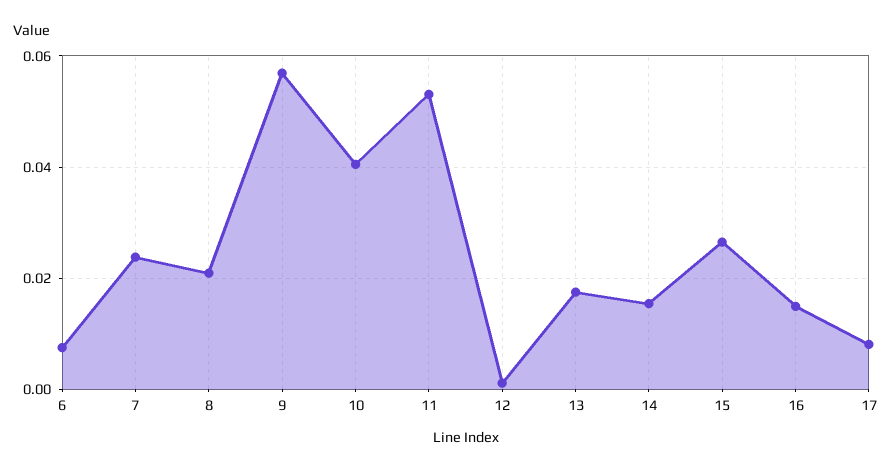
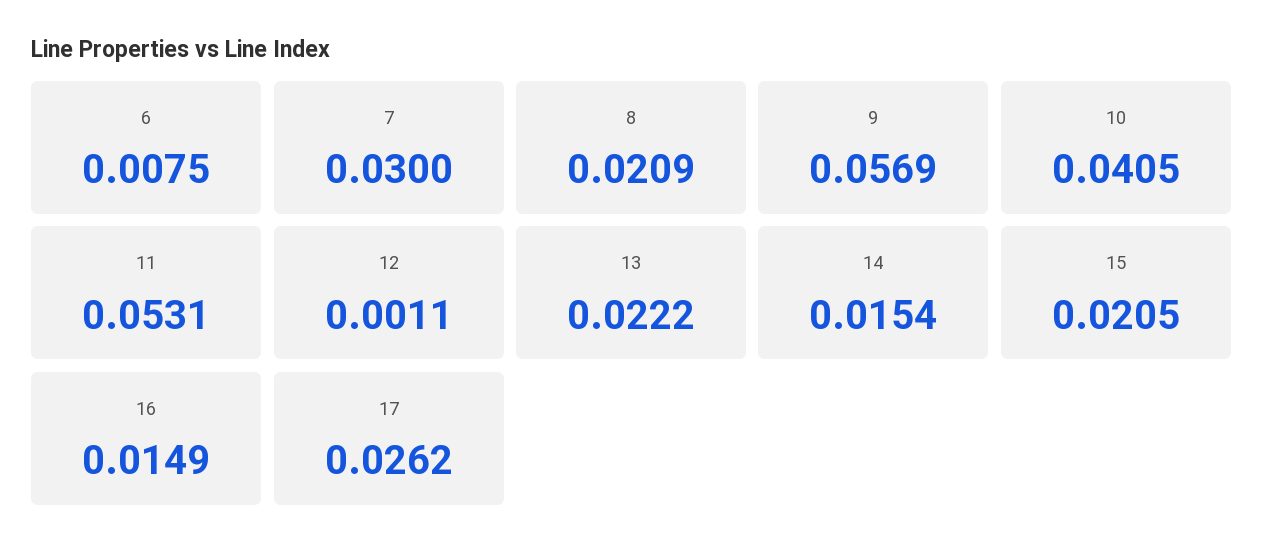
  {
    "6": 0.0075,
-   "7": 0.024,
+   "7": 0.03,
    "8": 0.0209,
    "9": 0.0569,
    "10": 0.0405,
    "11": 0.0531,
    "12": 0.0011,
-   "13": 0.018,
+   "13": 0.0222,
    "14": 0.0154,
-   "15": 0.026,
+   "15": 0.0205,
    "16": 0.0149,
-   "17": 0.008
+   "17": 0.0262
  }

